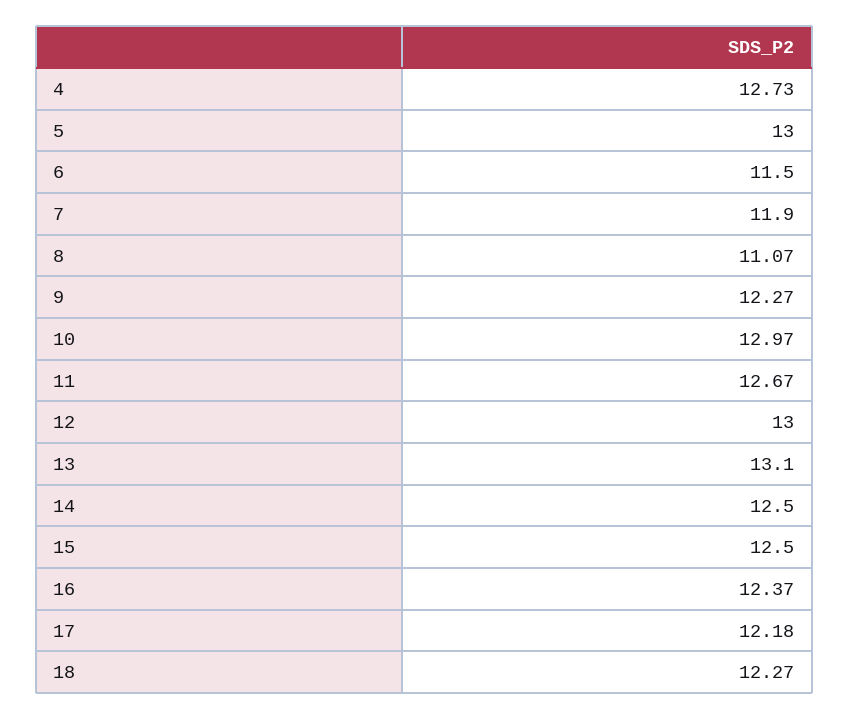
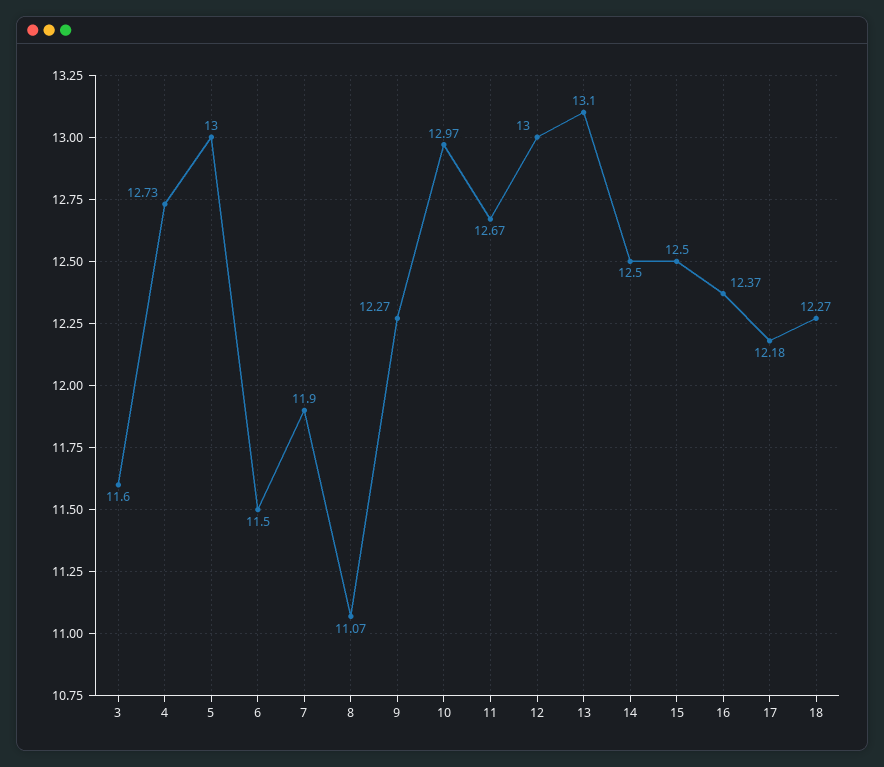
  {
    "4": 12.73,
    "5": 13,
    "6": 11.5,
    "7": 11.9,
    "8": 11.07,
    "9": 12.27,
    "10": 12.97,
    "11": 12.67,
    "12": 13,
    "13": 13.1,
    "14": 12.5,
    "15": 12.5,
    "16": 12.37,
    "17": 12.18,
-   "18": 12.27
+   "18": 12.27,
+   "3": 11.6
  }

